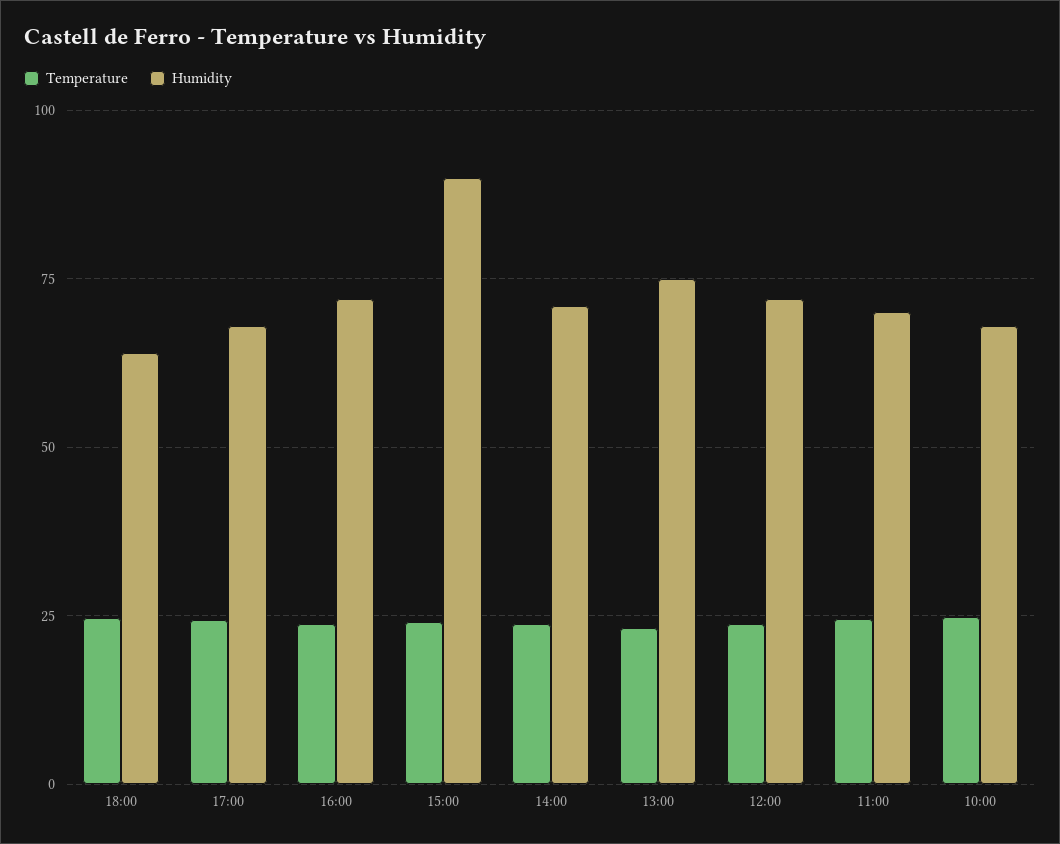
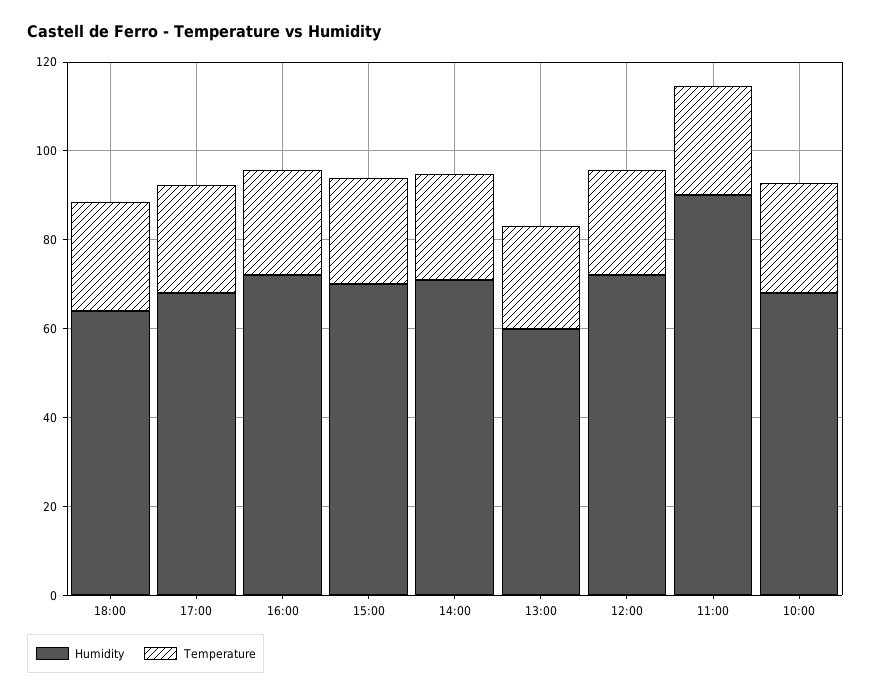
  {
    "Temperature": {
      "18:00": 25,
      "17:00": 25,
      "16:00": 22.5,
      "15:00": 25,
      "14:00": 25,
      "13:00": 22.5,
      "12:00": 22.5,
      "11:00": 25,
      "10:00": 25
    },
    "Humidity": {
      "18:00": 65,
      "17:00": 67.5,
      "16:00": 72.5,
-     "15:00": 90,
+     "15:00": 70,
      "14:00": 70,
-     "13:00": 75,
+     "13:00": 60,
      "12:00": 72.5,
-     "11:00": 70,
+     "11:00": 90,
      "10:00": 67.5
    }
  }

